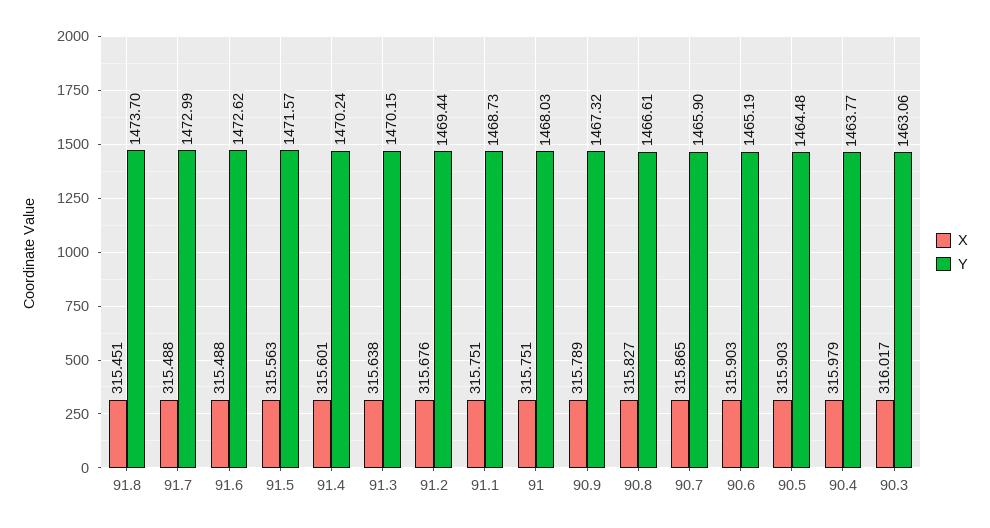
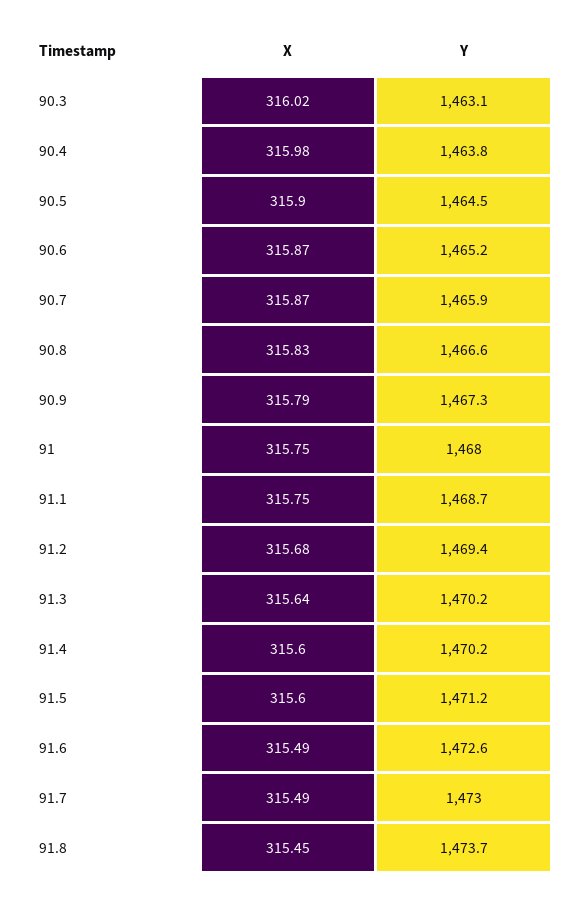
  {
    "X": {
      "91.8": 315.451,
      "91.7": 315.488,
      "91.6": 315.488,
-     "91.5": 315.563,
+     "91.5": 315.6,
      "91.4": 315.601,
      "91.3": 315.638,
      "91.2": 315.676,
      "91.1": 315.751,
      "91": 315.751,
      "90.9": 315.789,
      "90.8": 315.827,
      "90.7": 315.865,
-     "90.6": 315.903,
+     "90.6": 315.87,
      "90.5": 315.903,
      "90.4": 315.979,
      "90.3": 316.017
    },
    "Y": {
      "91.8": 1473.7,
      "91.7": 1472.99,
      "91.6": 1472.62,
-     "91.5": 1471.57,
+     "91.5": 1471.2,
      "91.4": 1470.24,
      "91.3": 1470.15,
      "91.2": 1469.44,
      "91.1": 1468.73,
      "91": 1468.03,
      "90.9": 1467.32,
      "90.8": 1466.61,
      "90.7": 1465.9,
      "90.6": 1465.19,
      "90.5": 1464.48,
      "90.4": 1463.77,
      "90.3": 1463.06
    }
  }

